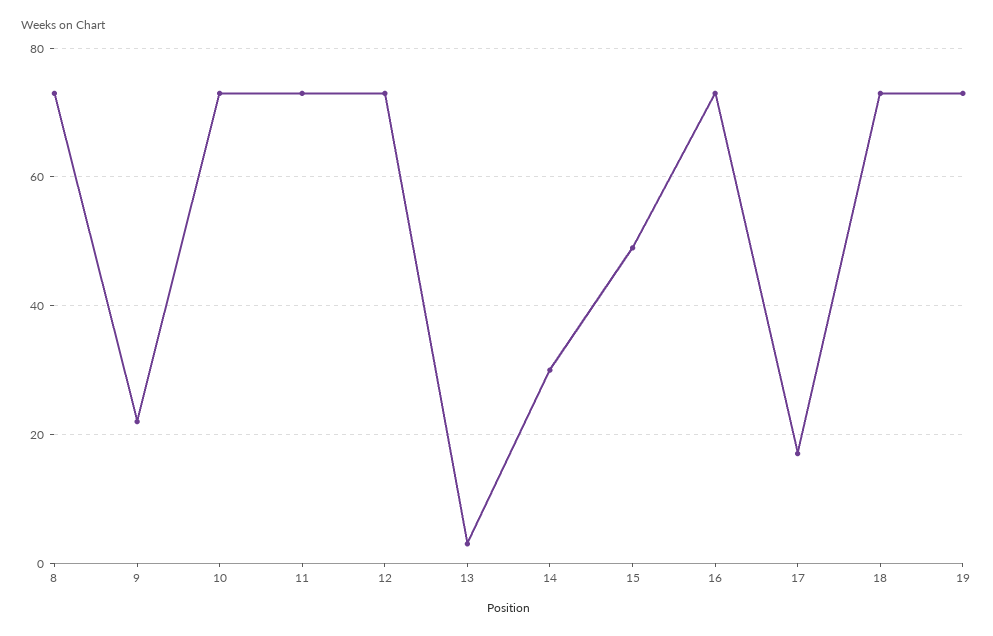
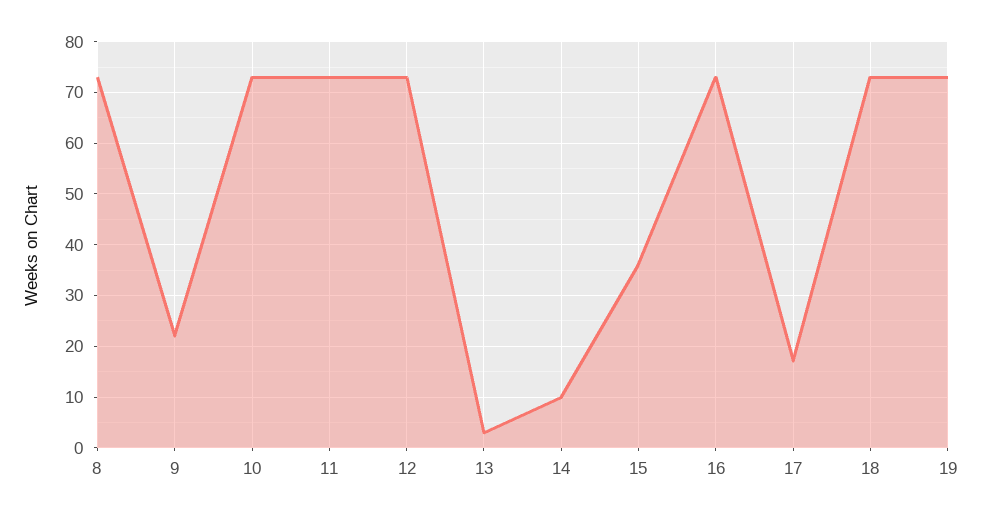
  {
    "8": 75,
    "9": 20,
    "10": 75,
    "11": 75,
    "12": 75,
    "13": 5,
-   "14": 30,
+   "14": 10,
-   "15": 50,
+   "15": 35,
    "16": 75,
    "17": 15,
    "18": 75,
    "19": 75
  }

